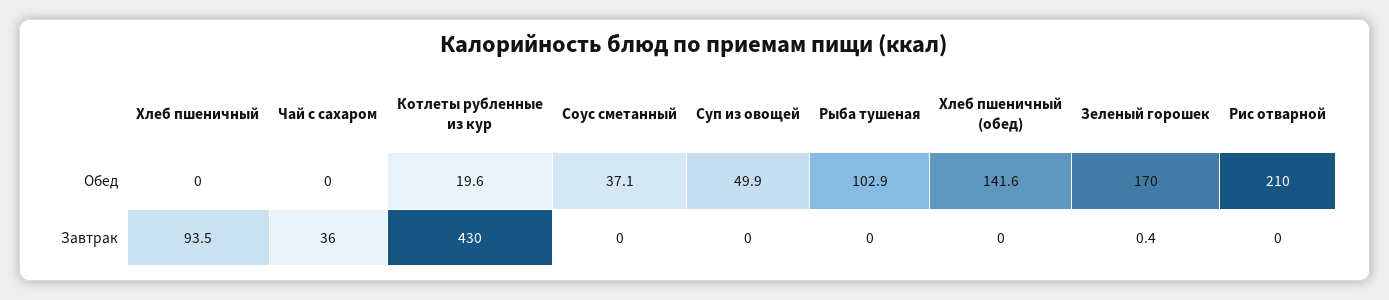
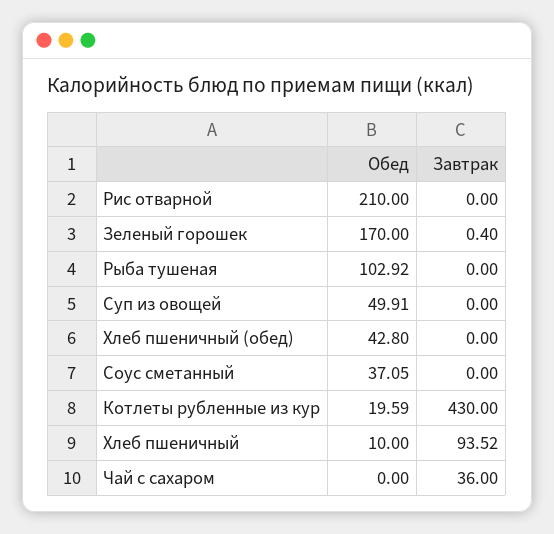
  {
    "Хлеб пшеничный": {
-     "Обед": 0,
+     "Обед": 10,
      "Завтрак": 93.52
    },
    "Чай с сахаром": {
      "Обед": 0,
      "Завтрак": 36
    },
    "Котлеты рубленные из кур": {
      "Обед": 19.59,
      "Завтрак": 430
    },
    "Соус сметанный": {
      "Обед": 37.05,
      "Завтрак": 0
    },
    "Суп из овощей": {
      "Обед": 49.91,
      "Завтрак": 0
    },
    "Рыба тушеная": {
      "Обед": 102.92,
      "Завтрак": 0
    },
    "Хлеб пшеничный (обед)": {
-     "Обед": 141.6,
+     "Обед": 42.8,
      "Завтрак": 0
    },
    "Зеленый горошек": {
      "Обед": 170,
      "Завтрак": 0.4
    },
    "Рис отварной": {
      "Обед": 210,
      "Завтрак": 0
    }
  }

